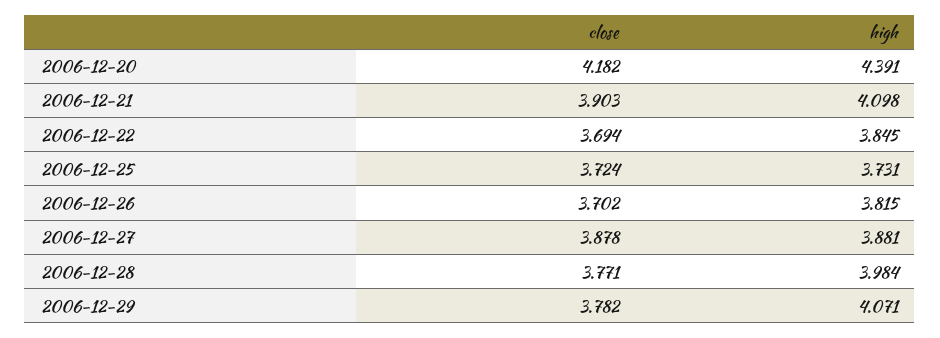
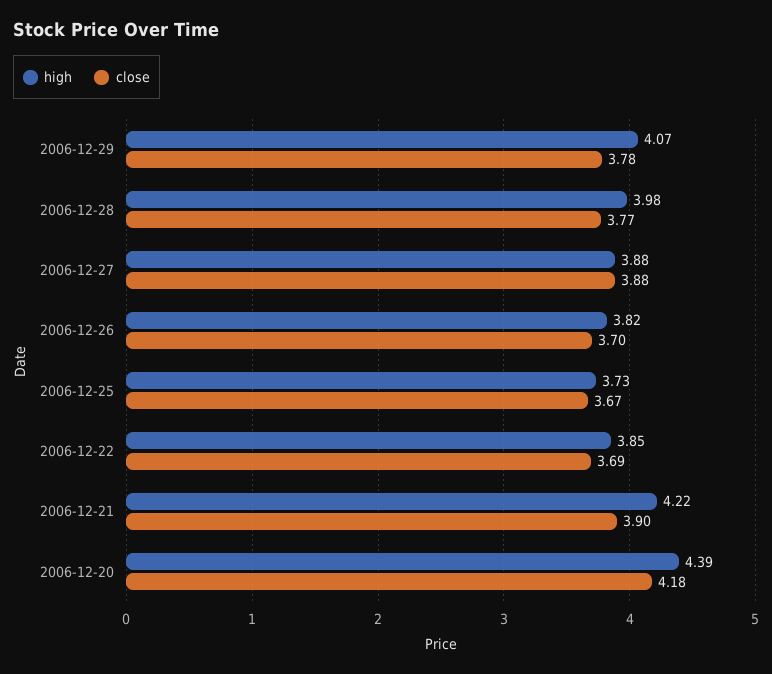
  {
    "close": {
      "2006-12-20": 4.182,
      "2006-12-21": 3.903,
      "2006-12-22": 3.694,
-     "2006-12-25": 3.724,
+     "2006-12-25": 3.67,
      "2006-12-26": 3.702,
      "2006-12-27": 3.878,
      "2006-12-28": 3.771,
      "2006-12-29": 3.782
    },
    "high": {
      "2006-12-20": 4.391,
-     "2006-12-21": 4.098,
+     "2006-12-21": 4.22,
      "2006-12-22": 3.845,
      "2006-12-25": 3.731,
      "2006-12-26": 3.815,
      "2006-12-27": 3.881,
      "2006-12-28": 3.984,
      "2006-12-29": 4.071
    }
  }

